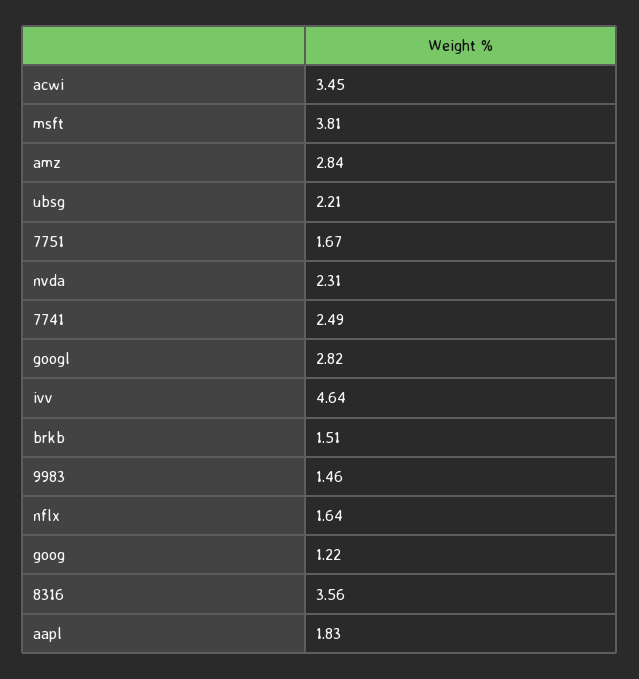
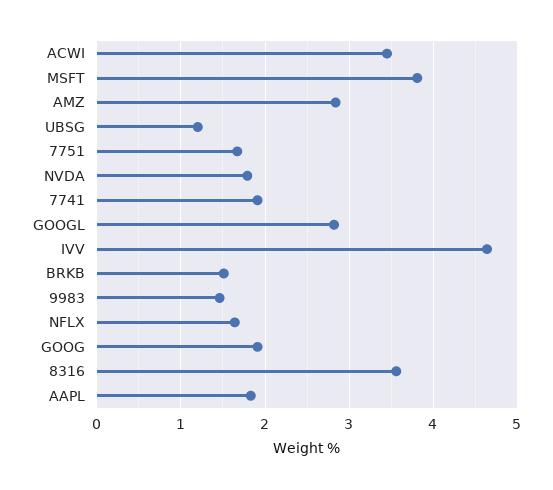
  {
    "acwi": 3.45,
    "msft": 3.81,
    "amz": 2.84,
-   "ubsg": 2.21,
+   "ubsg": 1.2,
    "7751": 1.67,
-   "nvda": 2.31,
+   "nvda": 1.8,
-   "7741": 2.49,
+   "7741": 1.9,
    "googl": 2.82,
    "ivv": 4.64,
    "brkb": 1.51,
    "9983": 1.46,
    "nflx": 1.64,
-   "goog": 1.22,
+   "goog": 1.9,
    "8316": 3.56,
    "aapl": 1.83
  }

